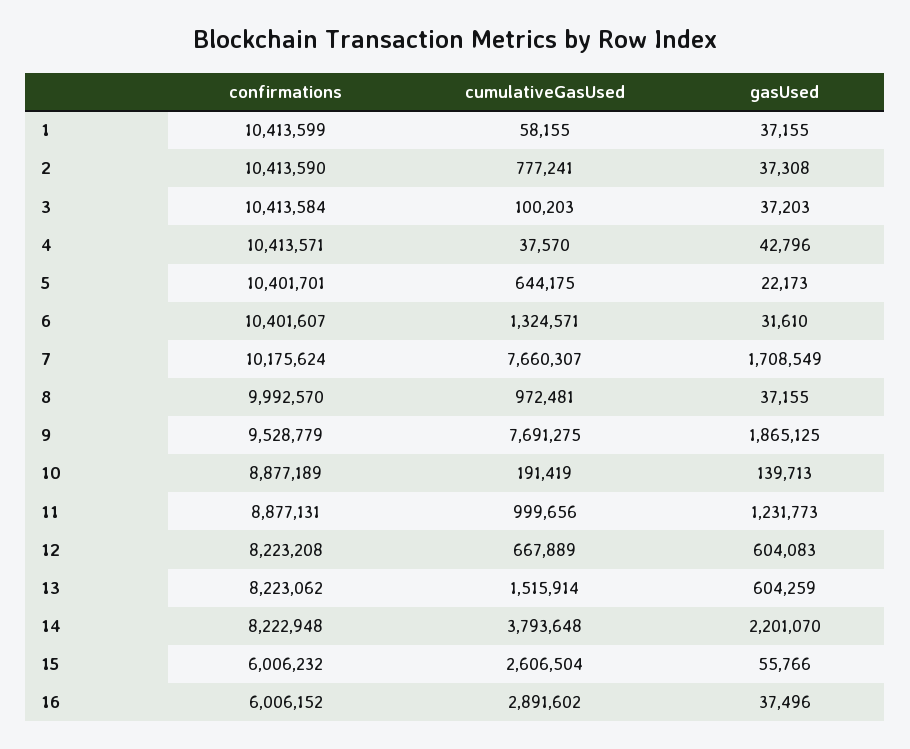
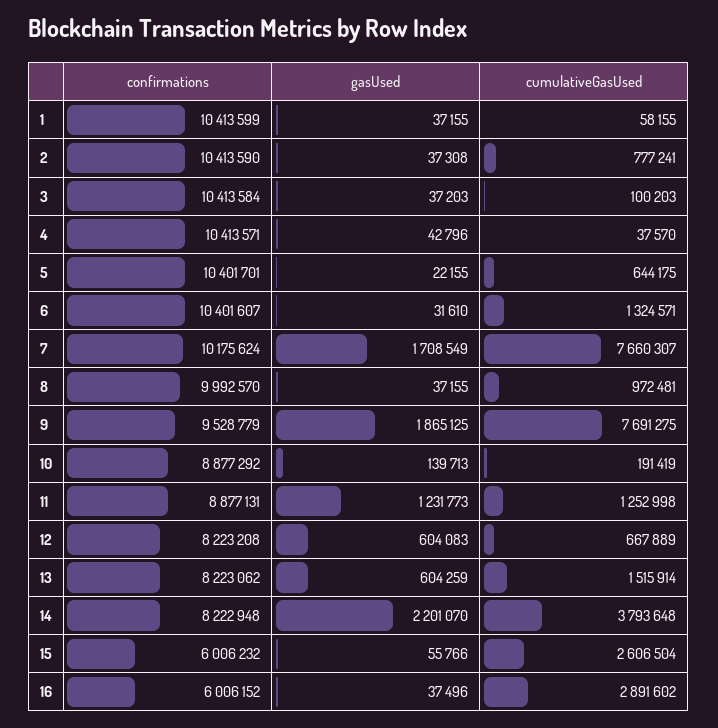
  {
    "confirmations": {
      "1": 10413599,
      "2": 10413590,
      "3": 10413584,
      "4": 10413571,
      "5": 10401701,
      "6": 10401607,
      "7": 10175624,
      "8": 9992570,
      "9": 9528779,
-     "10": 8877189,
+     "10": 8877292,
      "11": 8877131,
      "12": 8223208,
      "13": 8223062,
      "14": 8222948,
      "15": 6006232,
      "16": 6006152
    },
    "cumulativeGasUsed": {
      "1": 58155,
      "2": 777241,
      "3": 100203,
      "4": 37570,
      "5": 644175,
      "6": 1324571,
      "7": 7660307,
      "8": 972481,
      "9": 7691275,
      "10": 191419,
-     "11": 999656,
+     "11": 1252998,
      "12": 667889,
      "13": 1515914,
      "14": 3793648,
      "15": 2606504,
      "16": 2891602
    },
    "gasUsed": {
      "1": 37155,
      "2": 37308,
      "3": 37203,
      "4": 42796,
-     "5": 22173,
+     "5": 22155,
      "6": 31610,
      "7": 1708549,
      "8": 37155,
      "9": 1865125,
      "10": 139713,
      "11": 1231773,
      "12": 604083,
      "13": 604259,
      "14": 2201070,
      "15": 55766,
      "16": 37496
    }
  }

